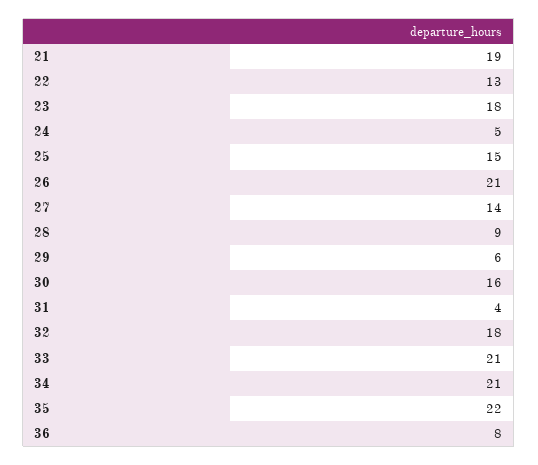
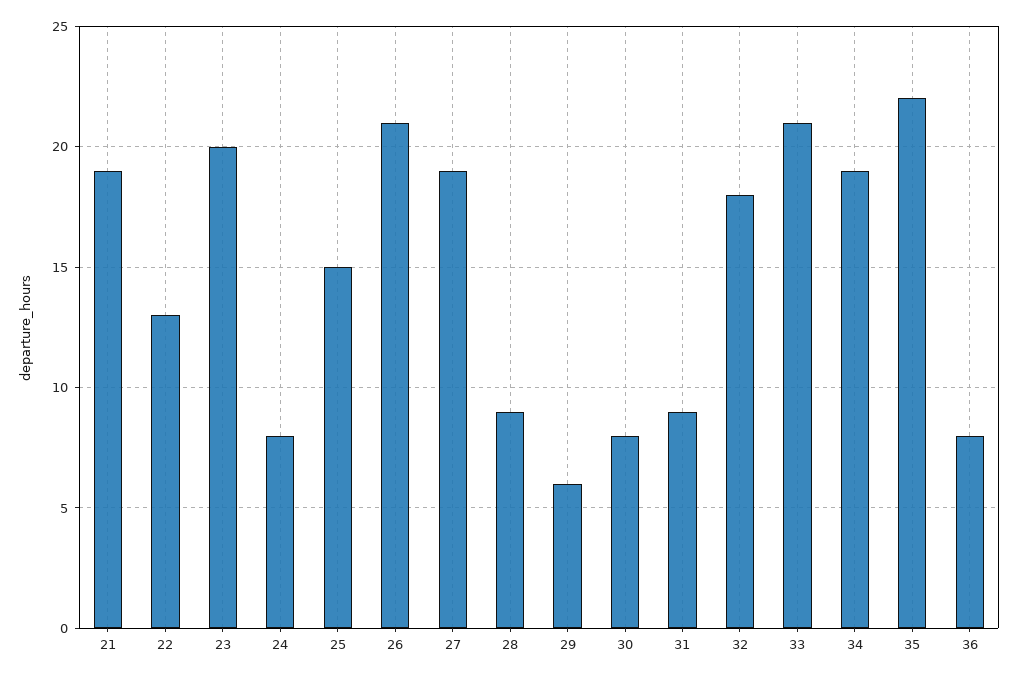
  {
    "21": 19,
    "22": 13,
-   "23": 18,
+   "23": 20,
-   "24": 5,
+   "24": 8,
    "25": 15,
    "26": 21,
-   "27": 14,
+   "27": 19,
    "28": 9,
    "29": 6,
-   "30": 16,
+   "30": 8,
-   "31": 4,
+   "31": 9,
    "32": 18,
    "33": 21,
-   "34": 21,
+   "34": 19,
    "35": 22,
    "36": 8
  }

